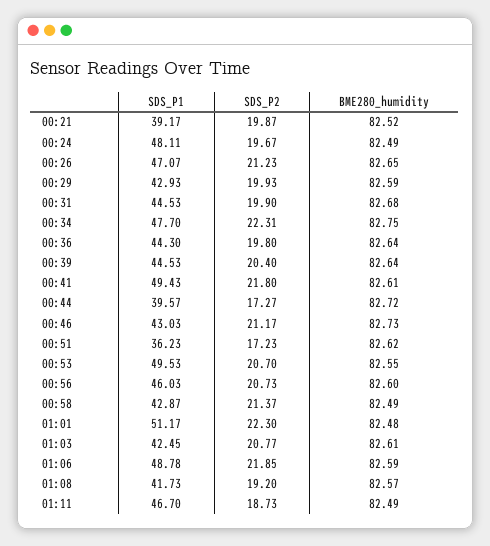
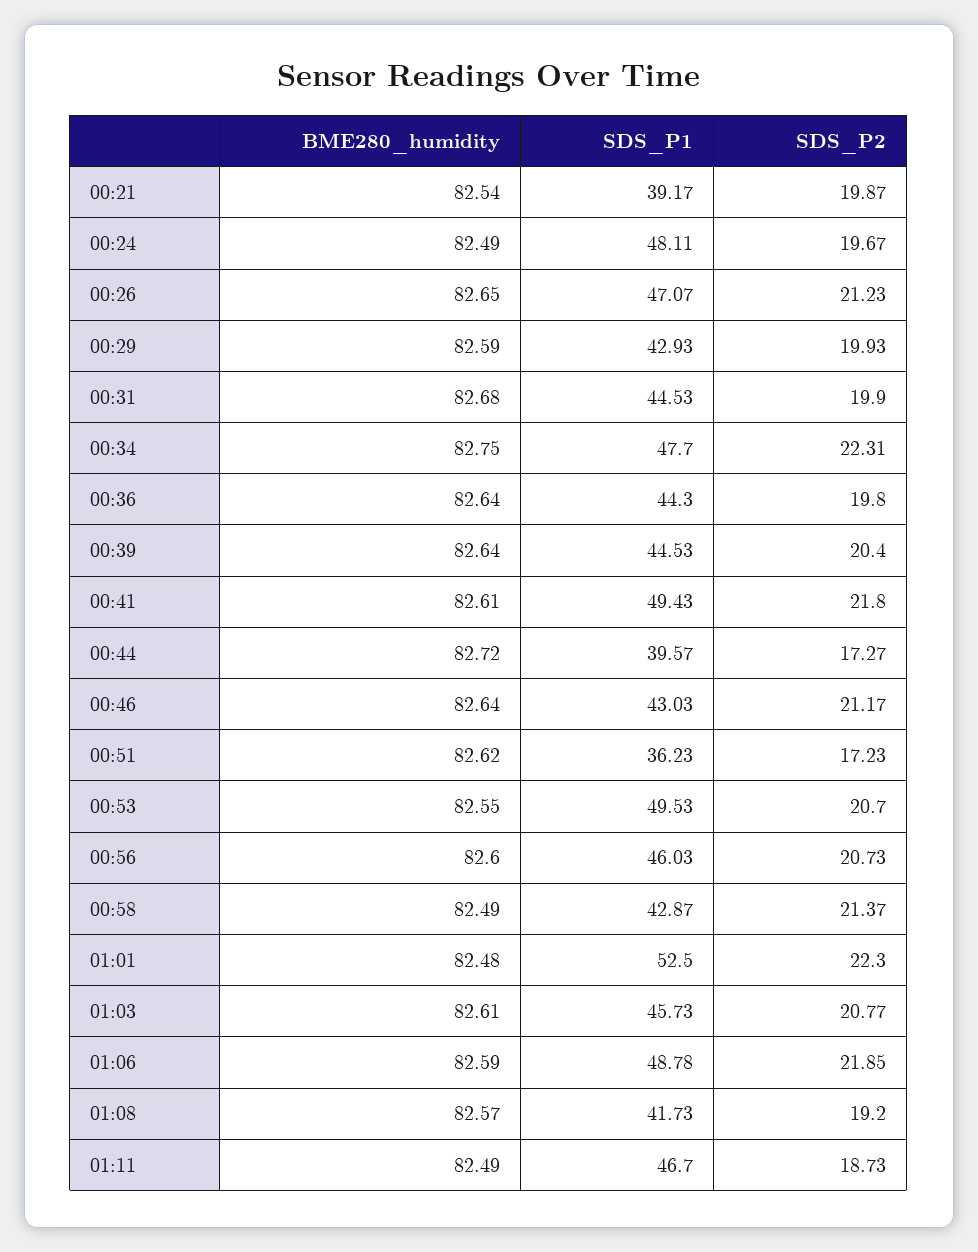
  {
    "SDS_P1": {
      "00:21": 39.17,
      "00:24": 48.11,
      "00:26": 47.07,
      "00:29": 42.93,
      "00:31": 44.53,
      "00:34": 47.7,
      "00:36": 44.3,
      "00:39": 44.53,
      "00:41": 49.43,
      "00:44": 39.57,
      "00:46": 43.03,
      "00:51": 36.23,
      "00:53": 49.53,
      "00:56": 46.03,
      "00:58": 42.87,
-     "01:01": 51.17,
+     "01:01": 52.5,
-     "01:03": 42.45,
+     "01:03": 45.73,
      "01:06": 48.78,
      "01:08": 41.73,
      "01:11": 46.7
    },
    "SDS_P2": {
      "00:21": 19.87,
      "00:24": 19.67,
      "00:26": 21.23,
      "00:29": 19.93,
      "00:31": 19.9,
      "00:34": 22.31,
      "00:36": 19.8,
      "00:39": 20.4,
      "00:41": 21.8,
      "00:44": 17.27,
      "00:46": 21.17,
      "00:51": 17.23,
      "00:53": 20.7,
      "00:56": 20.73,
      "00:58": 21.37,
      "01:01": 22.3,
      "01:03": 20.77,
      "01:06": 21.85,
      "01:08": 19.2,
      "01:11": 18.73
    },
    "BME280_humidity": {
-     "00:21": 82.52,
+     "00:21": 82.54,
      "00:24": 82.49,
      "00:26": 82.65,
      "00:29": 82.59,
      "00:31": 82.68,
      "00:34": 82.75,
      "00:36": 82.64,
      "00:39": 82.64,
      "00:41": 82.61,
      "00:44": 82.72,
-     "00:46": 82.73,
+     "00:46": 82.64,
      "00:51": 82.62,
      "00:53": 82.55,
      "00:56": 82.6,
      "00:58": 82.49,
      "01:01": 82.48,
      "01:03": 82.61,
      "01:06": 82.59,
      "01:08": 82.57,
      "01:11": 82.49
    }
  }

